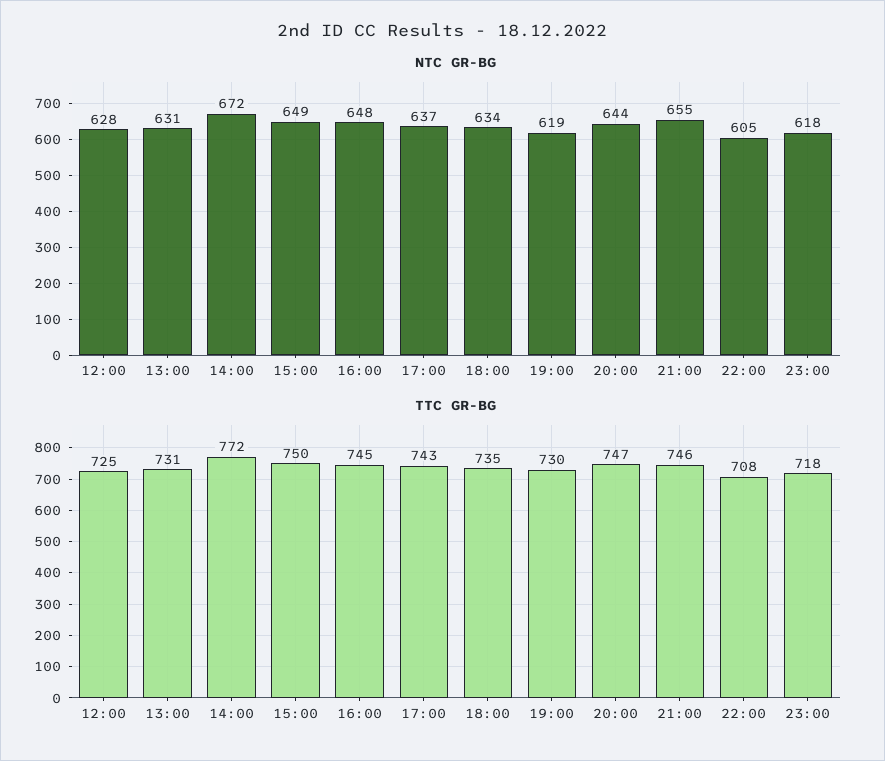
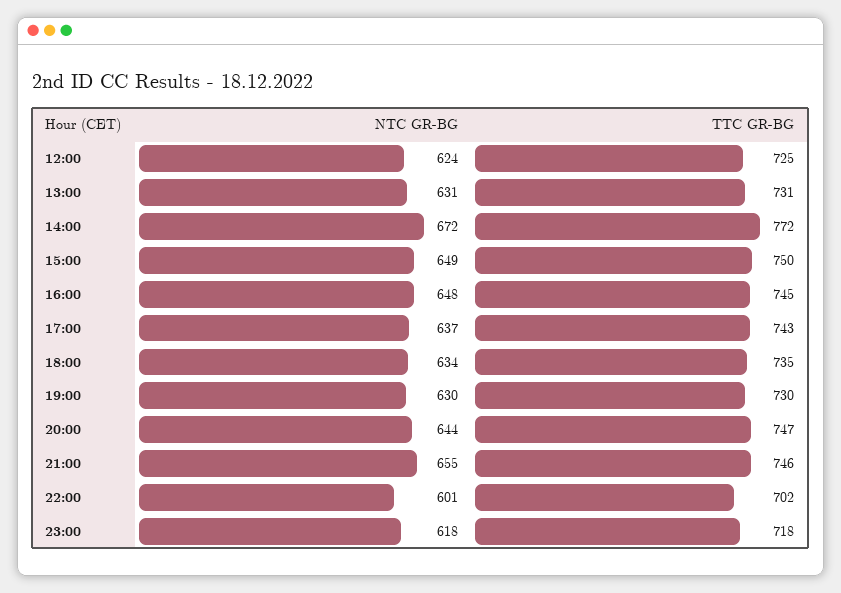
  {
    "NTC GR-BG": {
-     "12:00": 628,
+     "12:00": 624,
      "13:00": 631,
      "14:00": 672,
      "15:00": 649,
      "16:00": 648,
      "17:00": 637,
      "18:00": 634,
-     "19:00": 619,
+     "19:00": 630,
      "20:00": 644,
      "21:00": 655,
-     "22:00": 605,
+     "22:00": 601,
      "23:00": 618
    },
    "TTC GR-BG": {
      "12:00": 725,
      "13:00": 731,
      "14:00": 772,
      "15:00": 750,
      "16:00": 745,
      "17:00": 743,
      "18:00": 735,
      "19:00": 730,
      "20:00": 747,
      "21:00": 746,
-     "22:00": 708,
+     "22:00": 702,
      "23:00": 718
    }
  }

